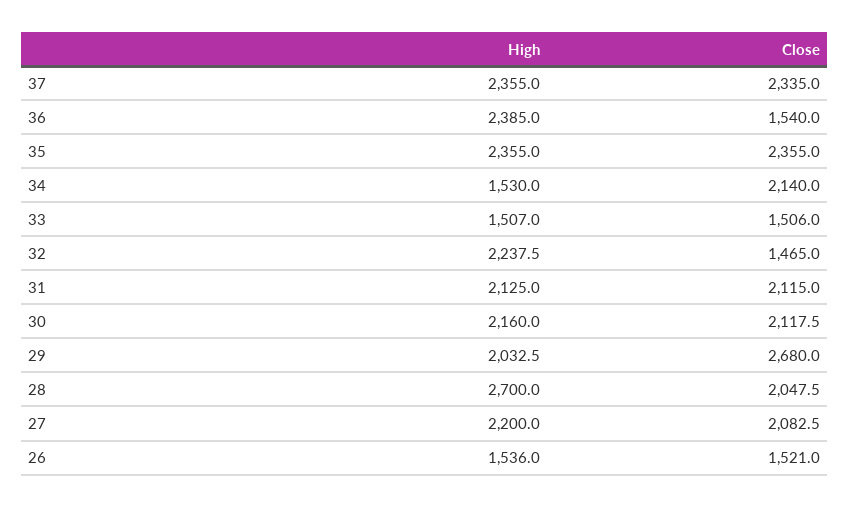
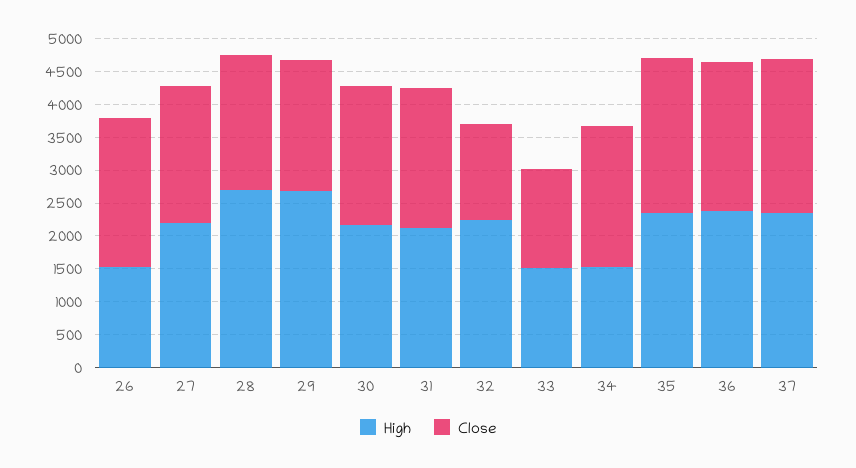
  {
    "High": {
      "37": 2355,
      "36": 2385,
      "35": 2355,
      "34": 1530,
      "33": 1507,
      "32": 2237.5,
      "31": 2125,
      "30": 2160,
-     "29": 2032.5,
+     "29": 2750,
      "28": 2700,
      "27": 2200,
      "26": 1536
    },
    "Close": {
      "37": 2335,
-     "36": 1540,
+     "36": 2250,
      "35": 2355,
      "34": 2140,
      "33": 1506,
      "32": 1465,
      "31": 2115,
      "30": 2117.5,
-     "29": 2680,
+     "29": 2000,
      "28": 2047.5,
      "27": 2082.5,
-     "26": 1521
+     "26": 2250
    }
  }

